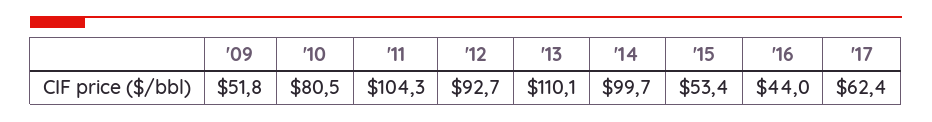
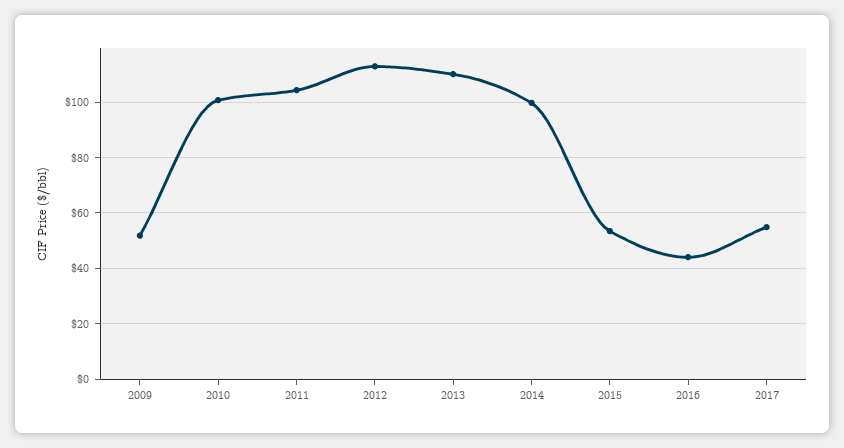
  {
    "'09": 51.8,
-   "'10": 80.5,
+   "'10": 100,
    "'11": 104.3,
-   "'12": 92.7,
+   "'12": 112.5,
    "'13": 110.1,
    "'14": 99.7,
    "'15": 53.4,
    "'16": 44,
-   "'17": 62.4
+   "'17": 55
  }

